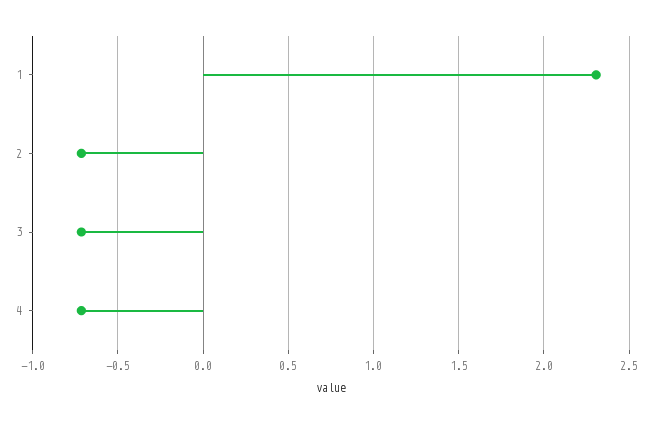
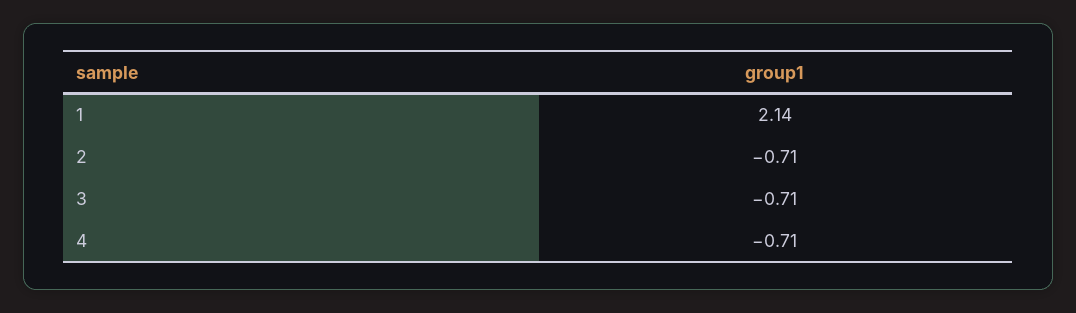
  {
-   "1": 2.3,
+   "1": 2.14,
    "2": -0.71,
    "3": -0.71,
    "4": -0.71
  }

